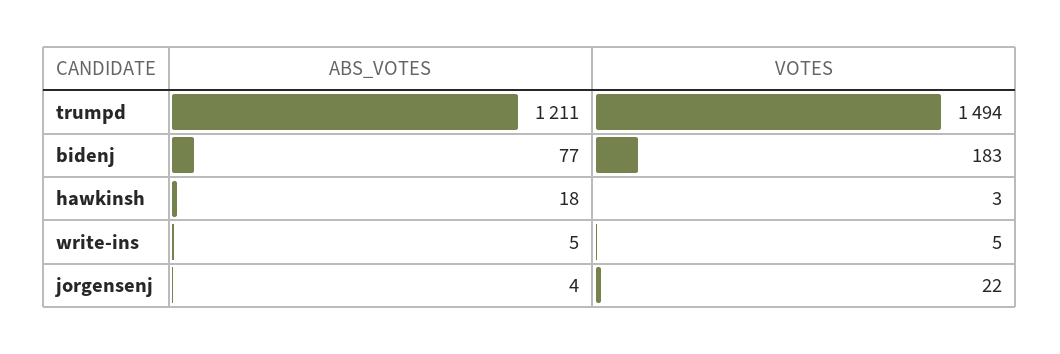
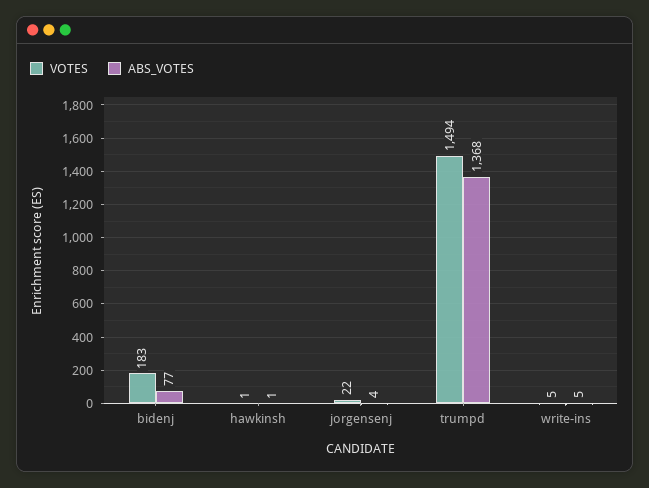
  {
    "ABS_VOTES": {
-     "trumpd": 1211,
+     "trumpd": 1368,
      "bidenj": 77,
-     "hawkinsh": 18,
+     "hawkinsh": 1,
      "write-ins": 5,
      "jorgensenj": 4
    },
    "VOTES": {
      "trumpd": 1494,
      "bidenj": 183,
-     "hawkinsh": 3,
+     "hawkinsh": 1,
      "write-ins": 5,
      "jorgensenj": 22
    }
  }

